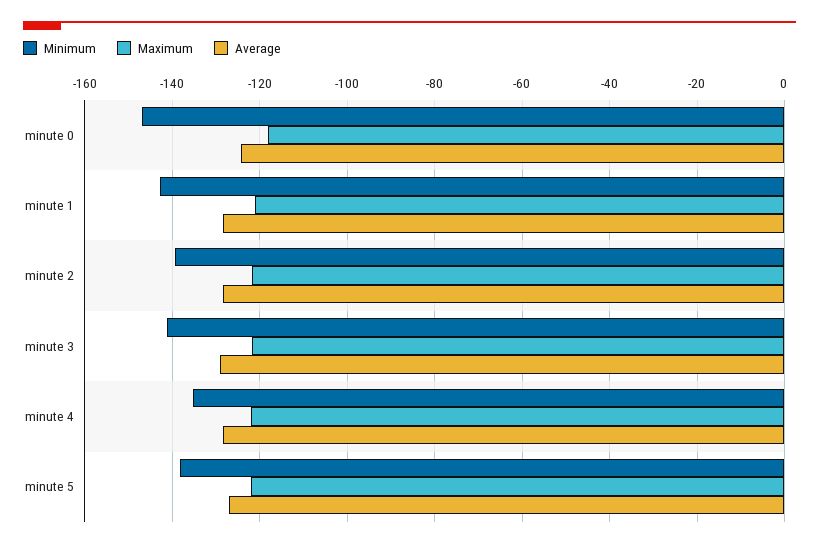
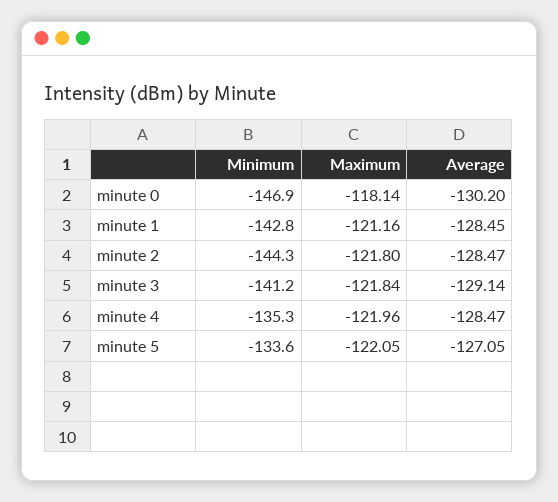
  {
    "Minimum": {
      "minute 0": -146.9,
      "minute 1": -142.8,
-     "minute 2": -140,
+     "minute 2": -144.3,
      "minute 3": -141.2,
      "minute 4": -135.3,
-     "minute 5": -138
+     "minute 5": -133.6
    },
    "Maximum": {
      "minute 0": -118.14,
      "minute 1": -121.16,
      "minute 2": -121.8,
      "minute 3": -121.84,
      "minute 4": -121.96,
      "minute 5": -122.05
    },
    "Average": {
-     "minute 0": -124,
+     "minute 0": -130.2,
      "minute 1": -128.45,
      "minute 2": -128.47,
      "minute 3": -129.14,
      "minute 4": -128.47,
      "minute 5": -127.05
    }
  }

